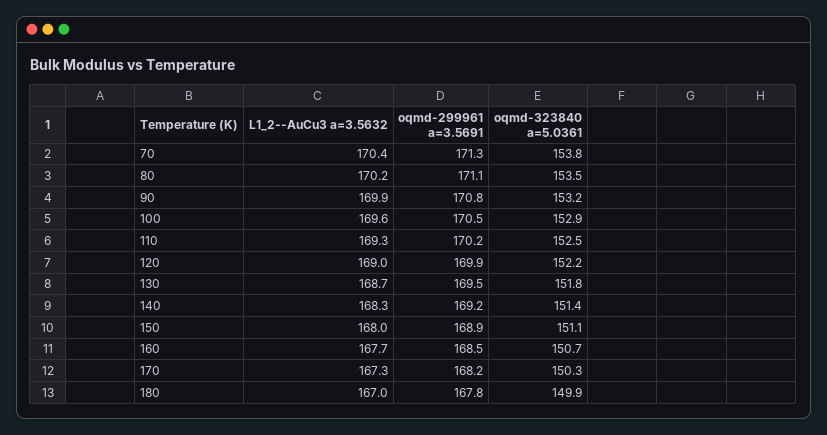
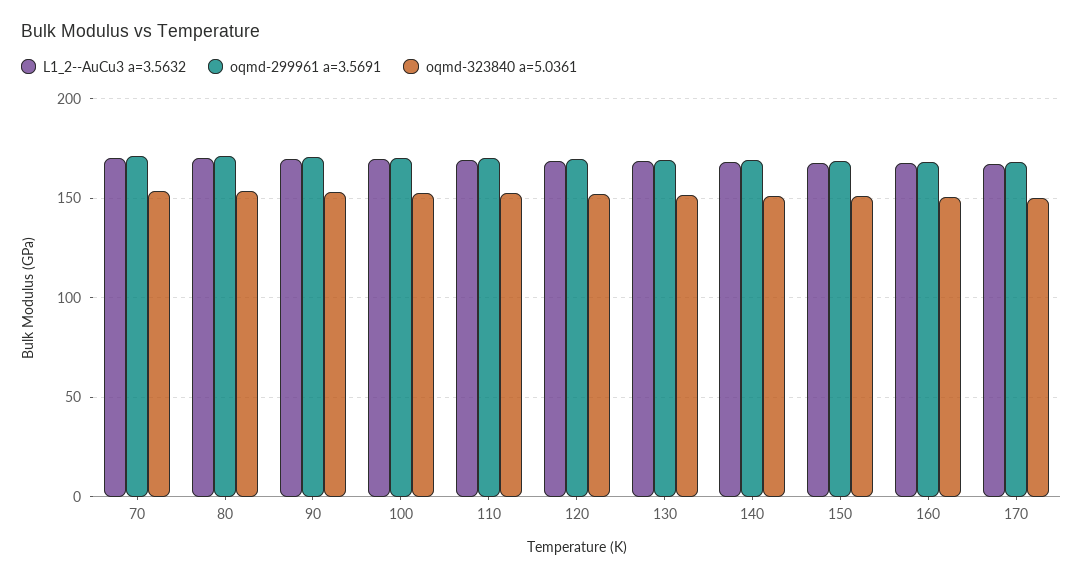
  {
    "L1_2--AuCu3 a=3.5632": {
      "70": 170.4,
      "80": 170.2,
      "90": 169.9,
      "100": 169.6,
      "110": 169.3,
      "120": 169,
      "130": 168.7,
      "140": 168.3,
      "150": 168,
      "160": 167.7,
-     "170": 167.3,
+     "170": 167.3
-     "180": 167
    },
    "oqmd-299961 a=3.5691": {
      "70": 171.3,
      "80": 171.1,
      "90": 170.8,
      "100": 170.5,
      "110": 170.2,
      "120": 169.9,
      "130": 169.5,
      "140": 169.2,
      "150": 168.9,
      "160": 168.5,
-     "170": 168.2,
+     "170": 168.2
-     "180": 167.8
    },
    "oqmd-323840 a=5.0361": {
      "70": 153.8,
      "80": 153.5,
      "90": 153.2,
      "100": 152.9,
      "110": 152.5,
      "120": 152.2,
      "130": 151.8,
      "140": 151.4,
      "150": 151.1,
      "160": 150.7,
-     "170": 150.3,
+     "170": 150.3
-     "180": 149.9
    }
  }

